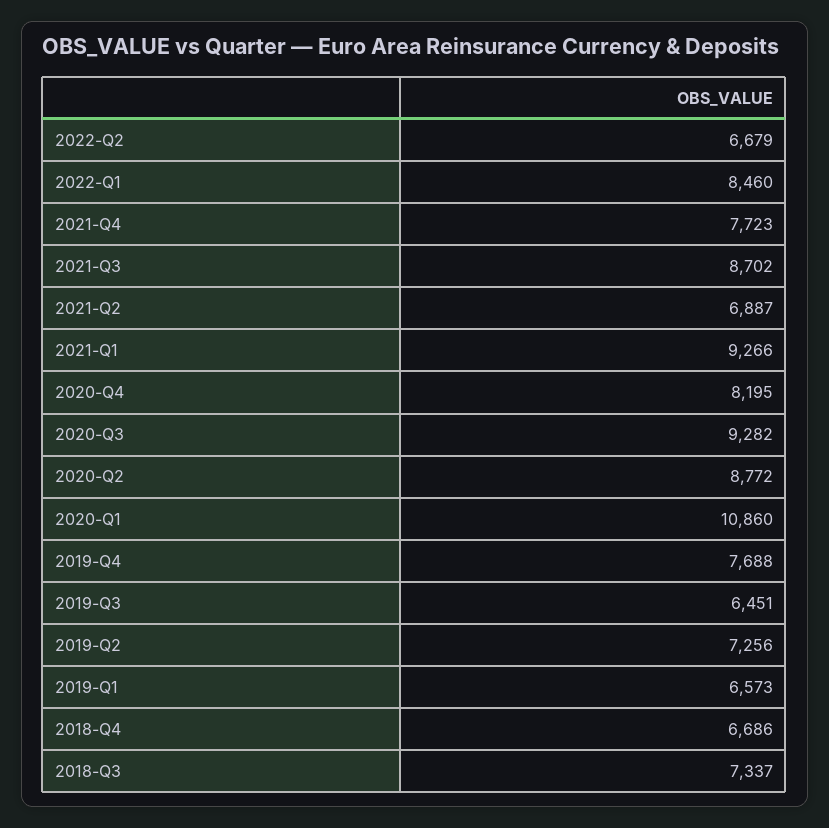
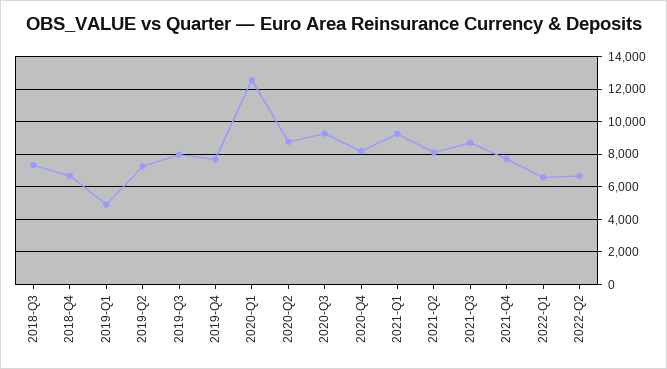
  {
    "2022-Q2": 6679,
-   "2022-Q1": 8460,
+   "2022-Q1": 6500,
    "2021-Q4": 7723,
    "2021-Q3": 8702,
-   "2021-Q2": 6887,
+   "2021-Q2": 8000,
    "2021-Q1": 9266,
    "2020-Q4": 8195,
    "2020-Q3": 9282,
    "2020-Q2": 8772,
-   "2020-Q1": 10860,
+   "2020-Q1": 12500,
    "2019-Q4": 7688,
-   "2019-Q3": 6451,
+   "2019-Q3": 8000,
    "2019-Q2": 7256,
-   "2019-Q1": 6573,
+   "2019-Q1": 5000,
    "2018-Q4": 6686,
    "2018-Q3": 7337
  }

